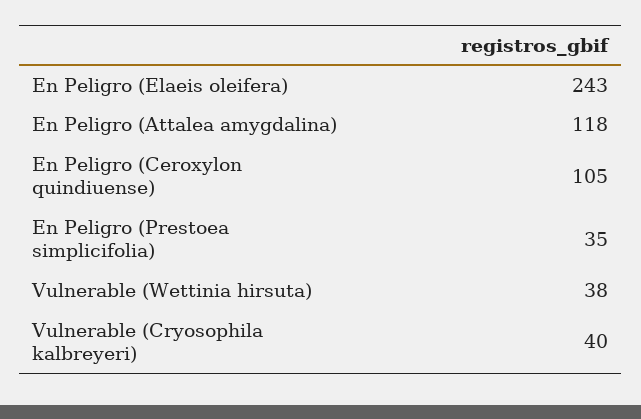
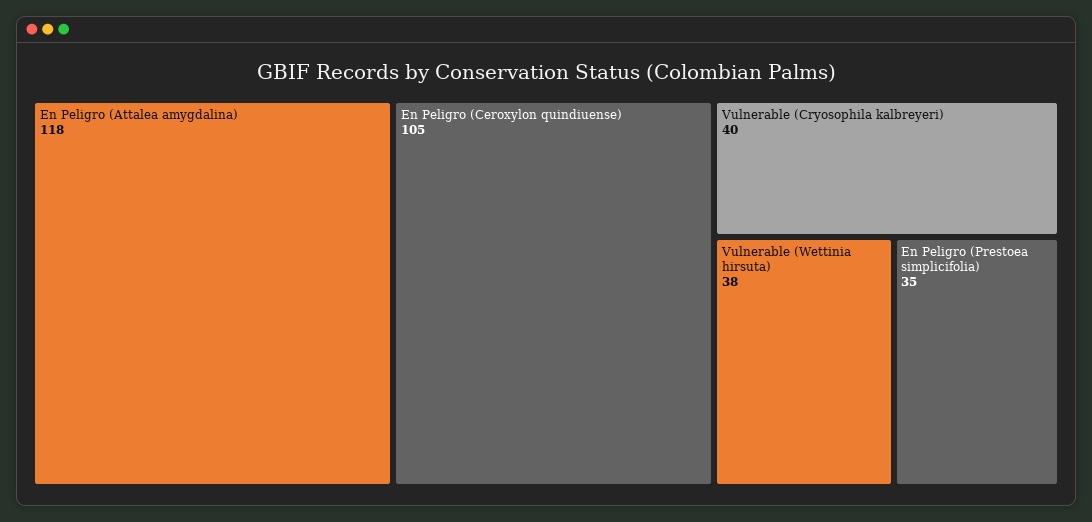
  {
-   "En Peligro (Elaeis oleifera)": 243,
    "En Peligro (Attalea amygdalina)": 118,
    "En Peligro (Ceroxylon quindiuense)": 105,
    "En Peligro (Prestoea simplicifolia)": 35,
    "Vulnerable (Wettinia hirsuta)": 38,
    "Vulnerable (Cryosophila kalbreyeri)": 40
  }

